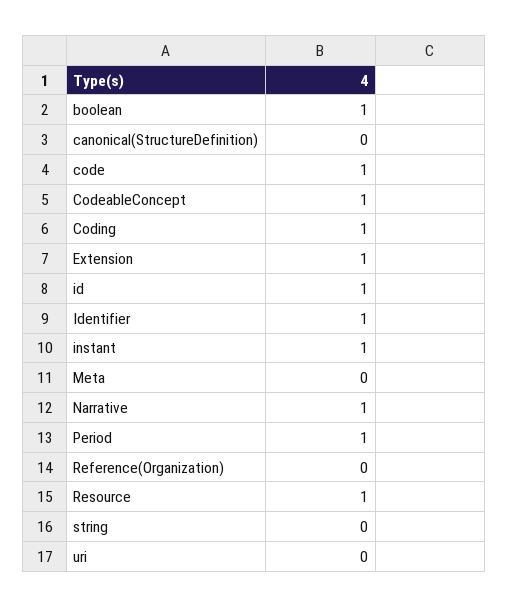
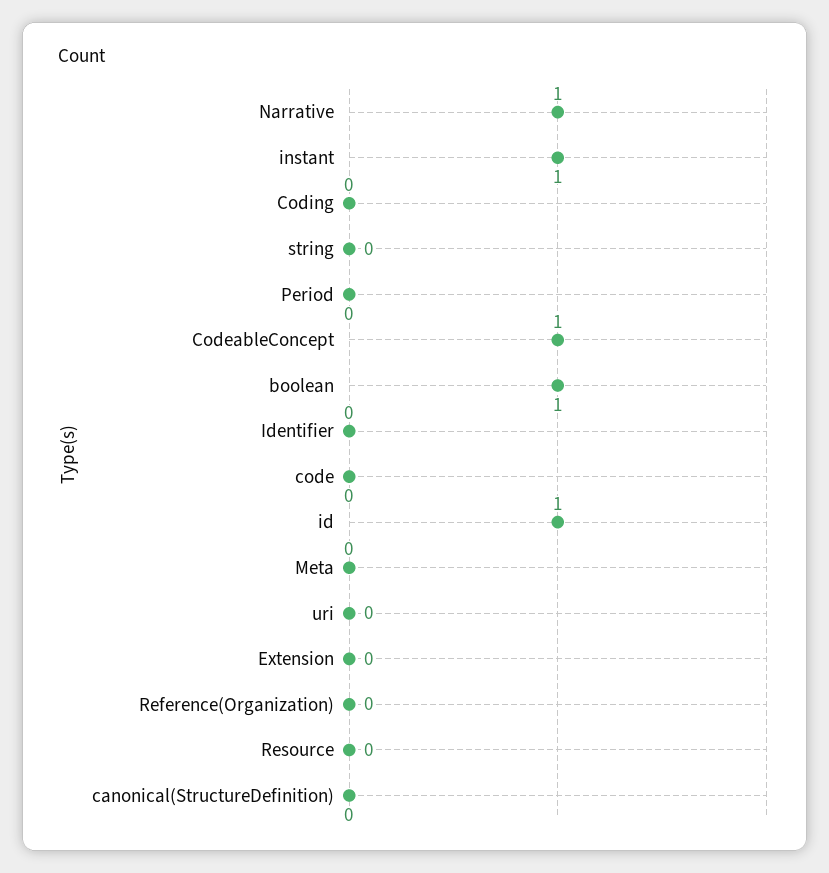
  {
    "boolean": 1,
    "canonical(StructureDefinition)": 0,
-   "code": 1,
+   "code": 0,
    "CodeableConcept": 1,
-   "Coding": 1,
+   "Coding": 0,
-   "Extension": 1,
+   "Extension": 0,
    "id": 1,
-   "Identifier": 1,
+   "Identifier": 0,
    "instant": 1,
    "Meta": 0,
    "Narrative": 1,
-   "Period": 1,
+   "Period": 0,
    "Reference(Organization)": 0,
-   "Resource": 1,
+   "Resource": 0,
    "string": 0,
    "uri": 0
  }

